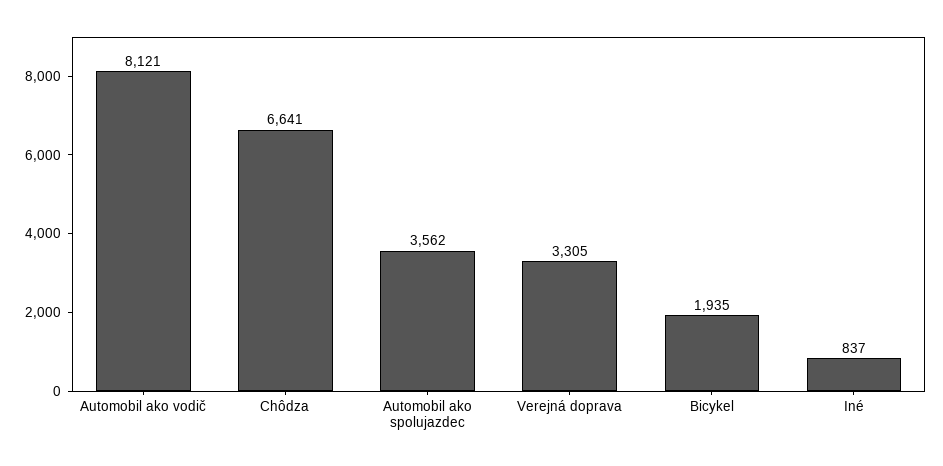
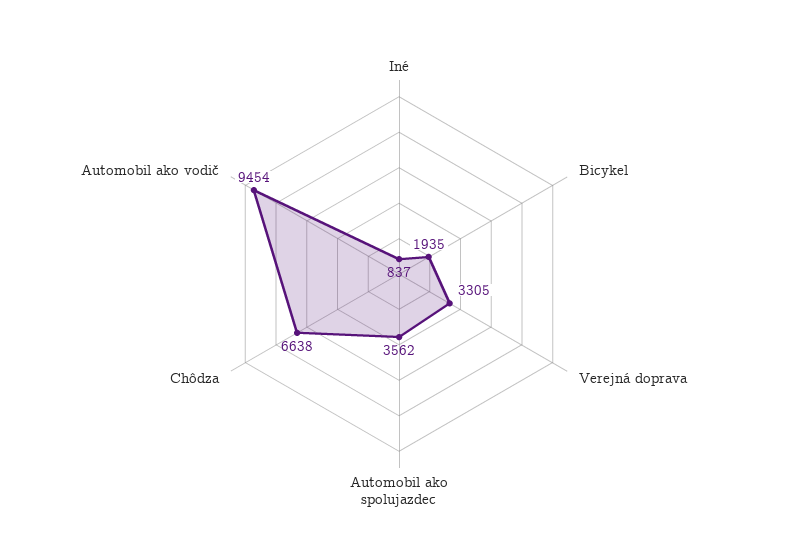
  {
-   "Automobil ako vodič": 8121,
+   "Automobil ako vodič": 9454,
-   "Chôdza": 6641,
+   "Chôdza": 6638,
    "Automobil ako spolujazdec": 3562,
    "Verejná doprava": 3305,
    "Bicykel": 1935,
    "Iné": 837
  }

